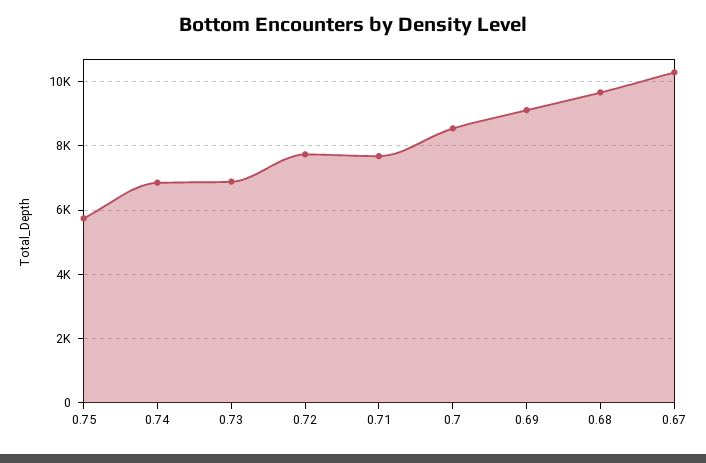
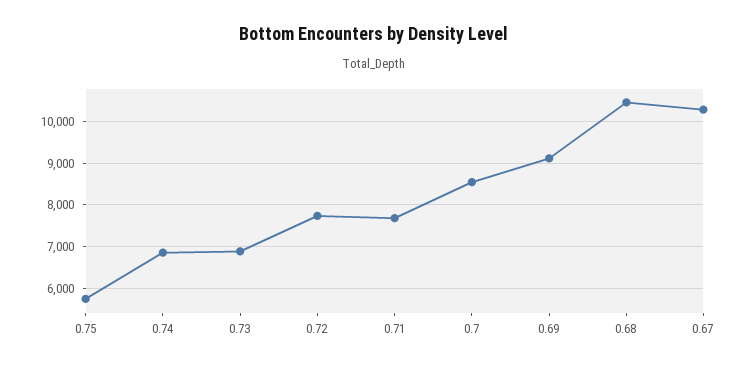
  {
    "0.75": 5800,
    "0.74": 6800,
    "0.73": 6800,
    "0.72": 7800,
    "0.71": 7600,
    "0.7": 8600,
    "0.69": 9200,
-   "0.68": 9600,
+   "0.68": 10400,
    "0.67": 10200
  }

